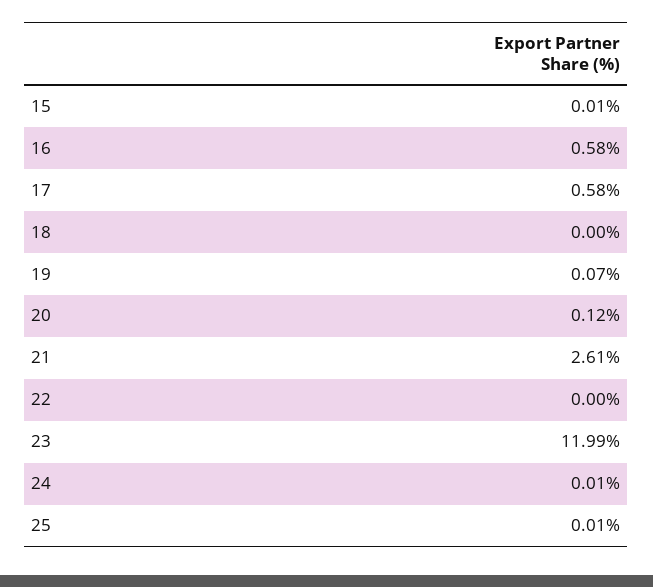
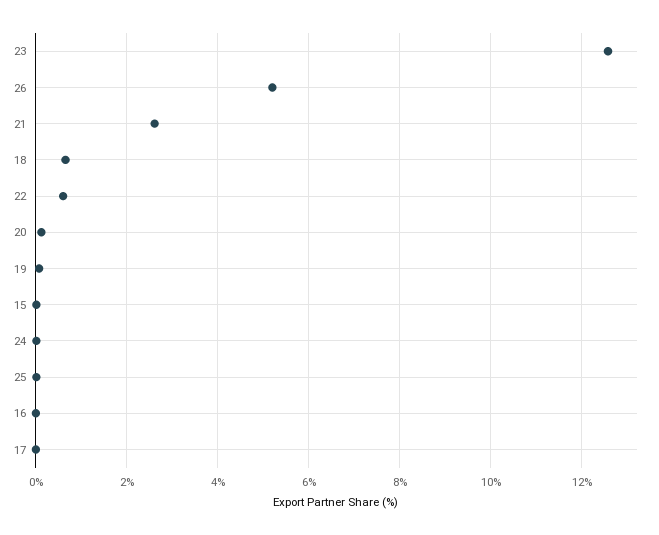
  {
    "15": 0.01,
-   "16": 0.58,
+   "16": 0,
-   "17": 0.58,
+   "17": 0,
-   "18": 0,
+   "18": 0.6,
    "19": 0.07,
    "20": 0.12,
    "21": 2.61,
-   "22": 0,
+   "22": 0.6,
-   "23": 11.99,
+   "23": 12.6,
    "24": 0.01,
-   "25": 0.01
+   "25": 0.01,
+   "26": 5.2
  }

